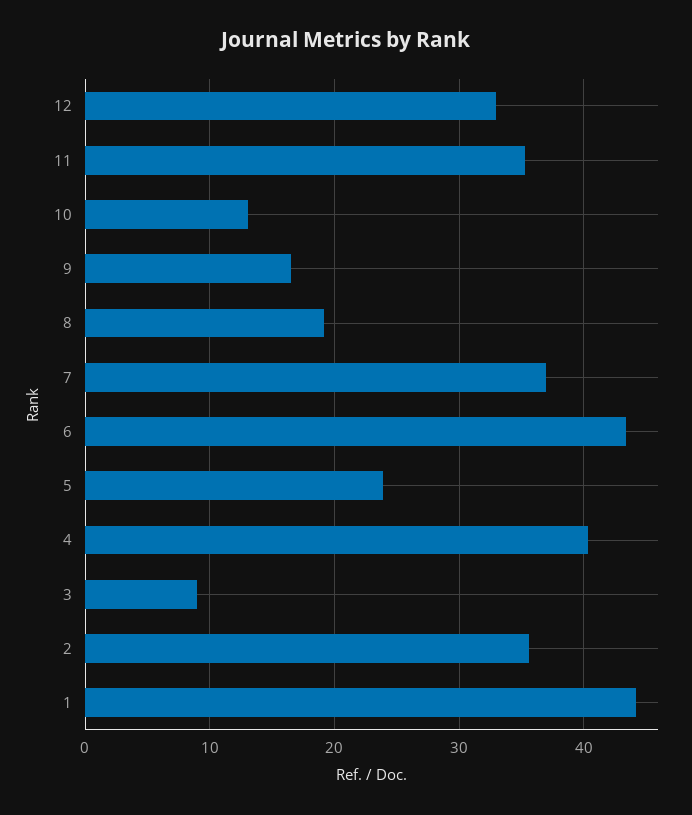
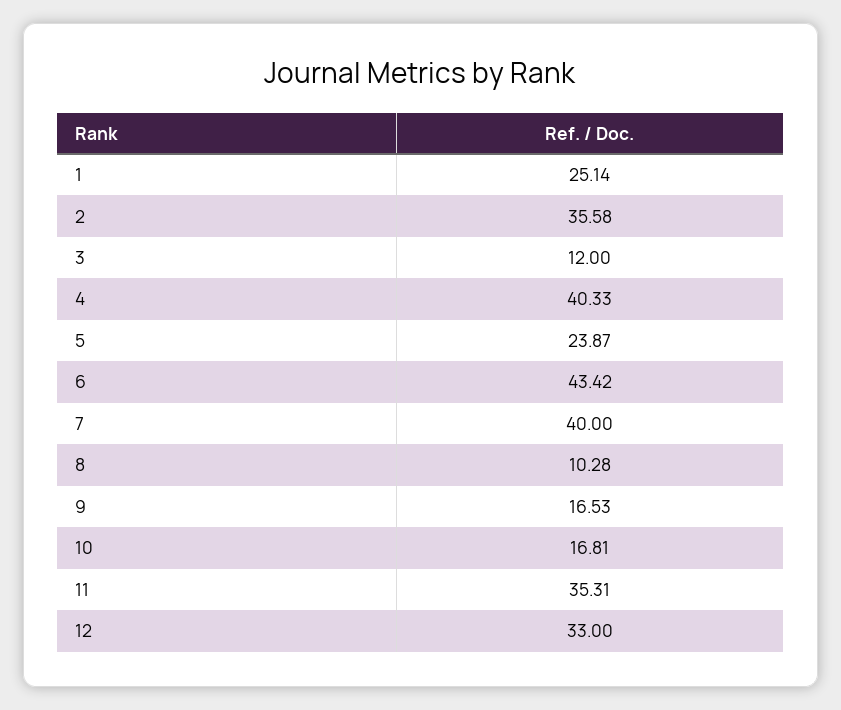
  {
    "12": 33,
    "11": 35.31,
-   "10": 13,
+   "10": 16.81,
    "9": 16.53,
-   "8": 19,
+   "8": 10.28,
-   "7": 37,
+   "7": 40,
    "6": 43.42,
    "5": 23.87,
    "4": 40.33,
-   "3": 9,
+   "3": 12,
    "2": 35.58,
-   "1": 44
+   "1": 25.14
  }

